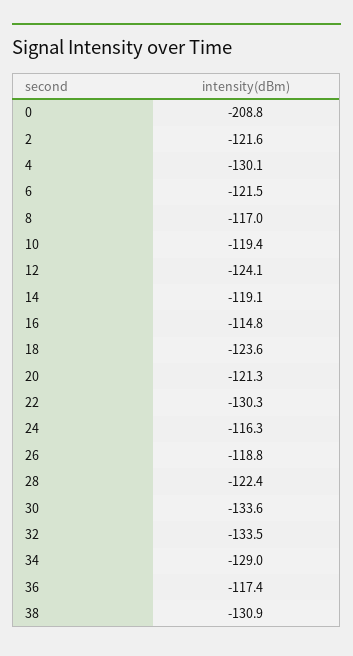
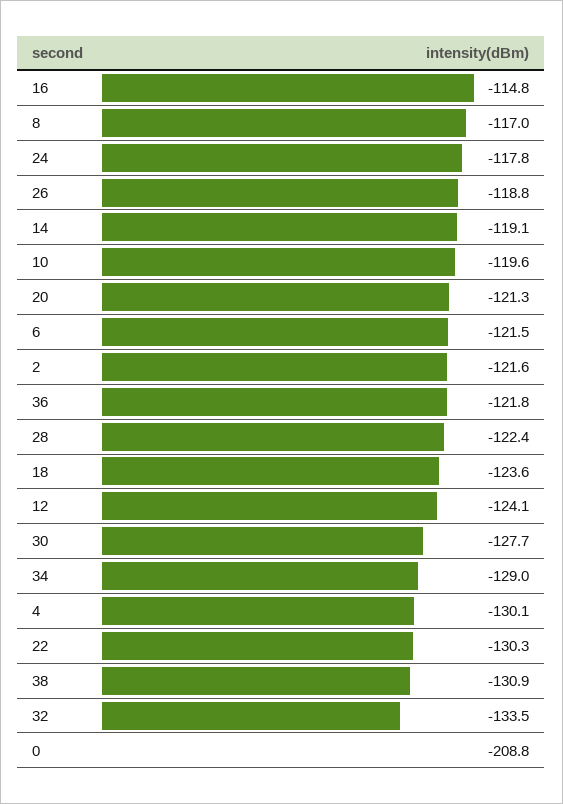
  {
    "0": -208.8,
    "2": -121.6,
    "4": -130.1,
    "6": -121.5,
    "8": -117,
-   "10": -119.4,
+   "10": -119.6,
    "12": -124.1,
    "14": -119.1,
    "16": -114.8,
    "18": -123.6,
    "20": -121.3,
    "22": -130.3,
-   "24": -116.3,
+   "24": -117.8,
    "26": -118.8,
    "28": -122.4,
-   "30": -133.6,
+   "30": -127.7,
    "32": -133.5,
    "34": -129,
-   "36": -117.4,
+   "36": -121.8,
    "38": -130.9
  }

